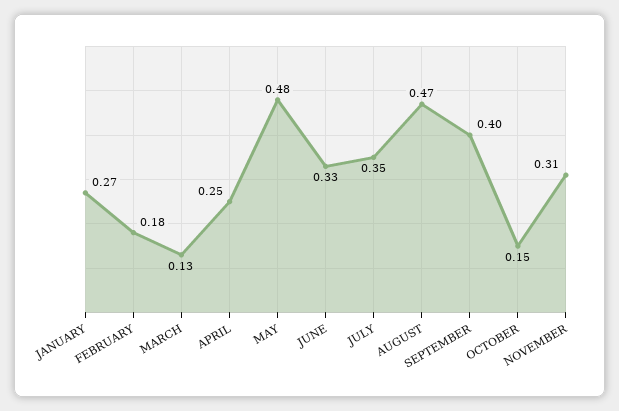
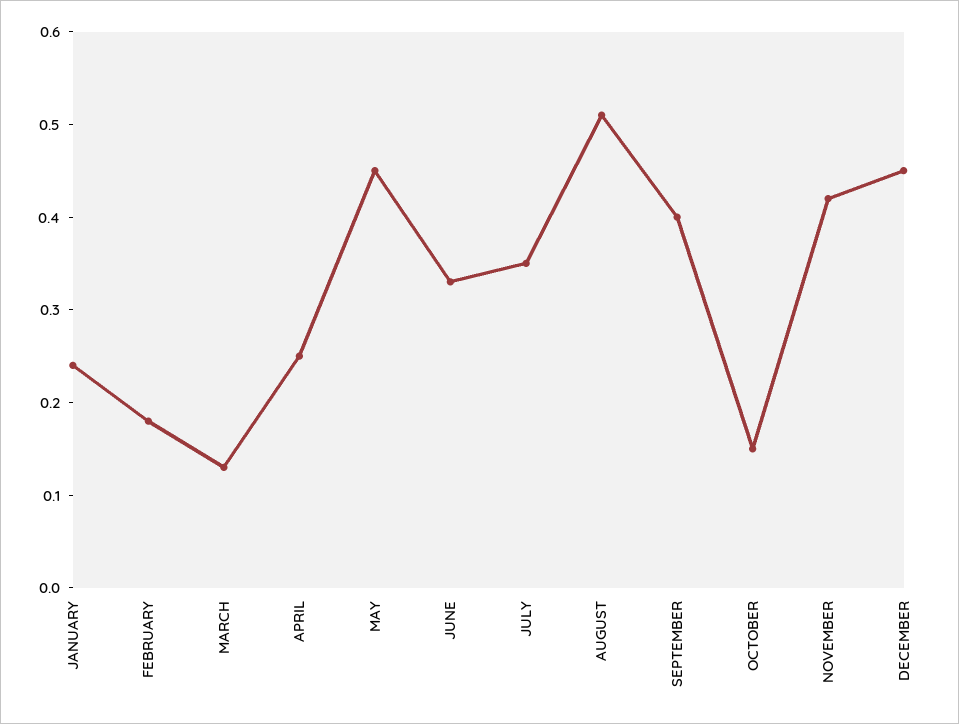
  {
-   "JANUARY": 0.27,
+   "JANUARY": 0.24,
    "FEBRUARY": 0.18,
    "MARCH": 0.13,
    "APRIL": 0.25,
-   "MAY": 0.48,
+   "MAY": 0.45,
    "JUNE": 0.33,
    "JULY": 0.35,
-   "AUGUST": 0.47,
+   "AUGUST": 0.51,
    "SEPTEMBER": 0.4,
    "OCTOBER": 0.15,
-   "NOVEMBER": 0.31
+   "NOVEMBER": 0.42,
+   "DECEMBER": 0.45
  }

